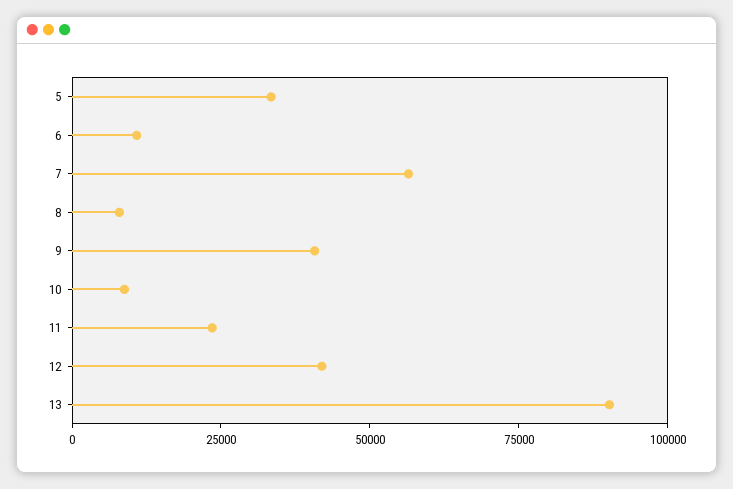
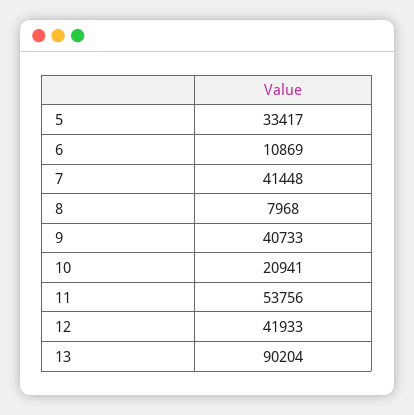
  {
    "5": 33417,
    "6": 10869,
-   "7": 55000,
+   "7": 41448,
    "8": 7968,
    "9": 40733,
-   "10": 10000,
+   "10": 20941,
-   "11": 25000,
+   "11": 53756,
    "12": 41933,
    "13": 90204
  }

